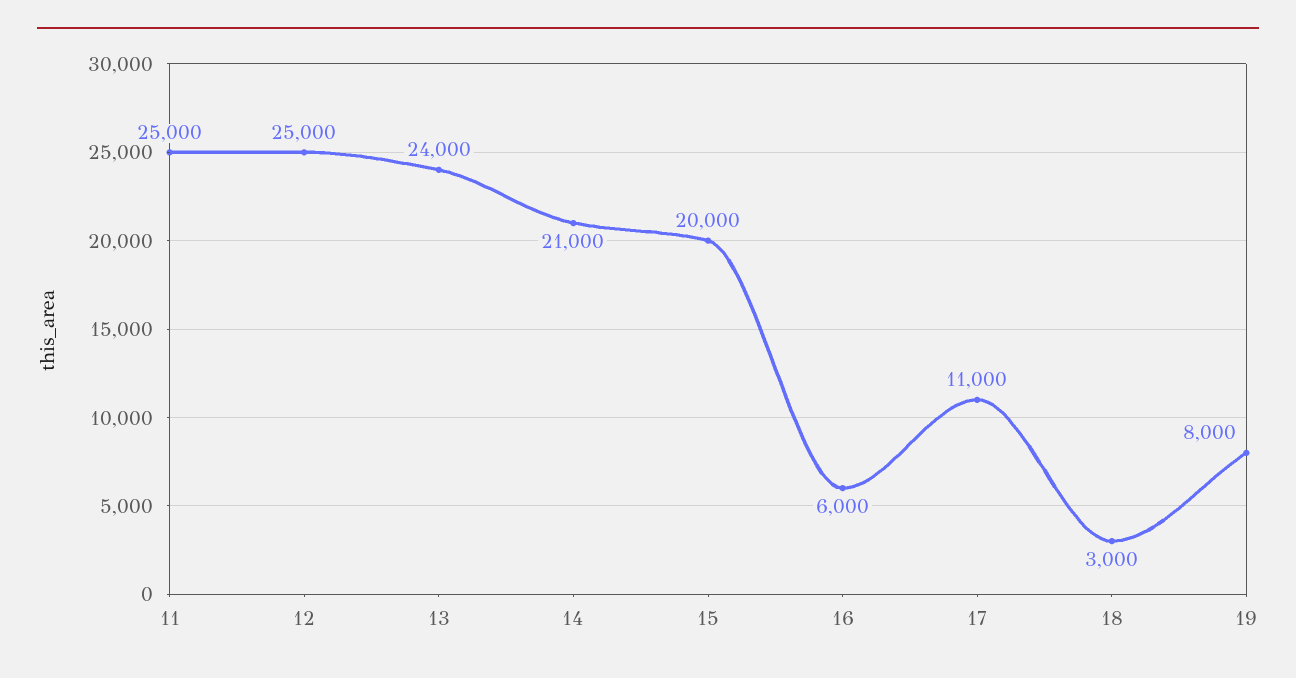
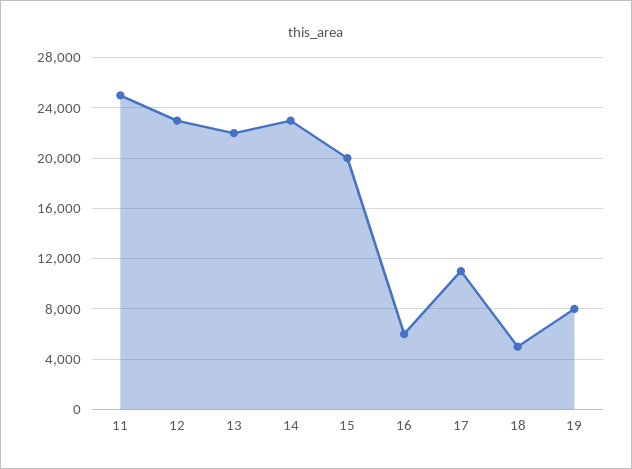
  {
    "11": 25000,
-   "12": 25000,
+   "12": 23000,
-   "13": 24000,
+   "13": 22000,
-   "14": 21000,
+   "14": 23000,
    "15": 20000,
    "16": 6000,
    "17": 11000,
-   "18": 3000,
+   "18": 5000,
    "19": 8000
  }

